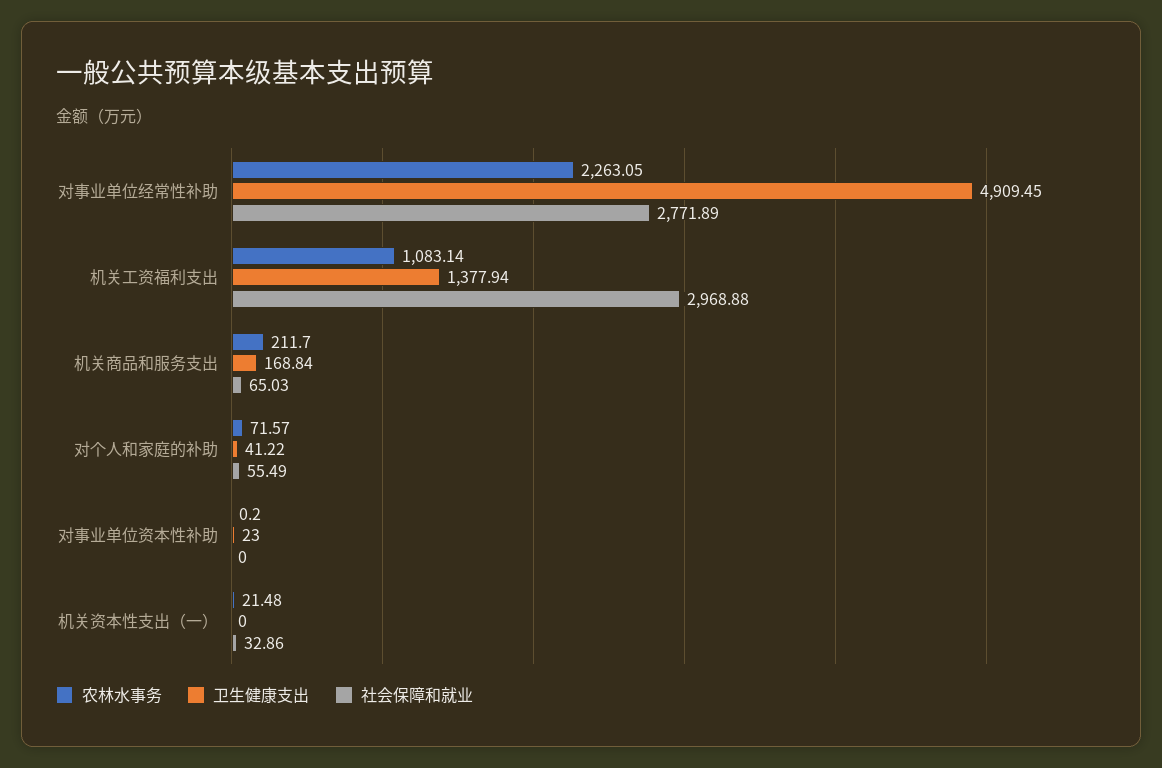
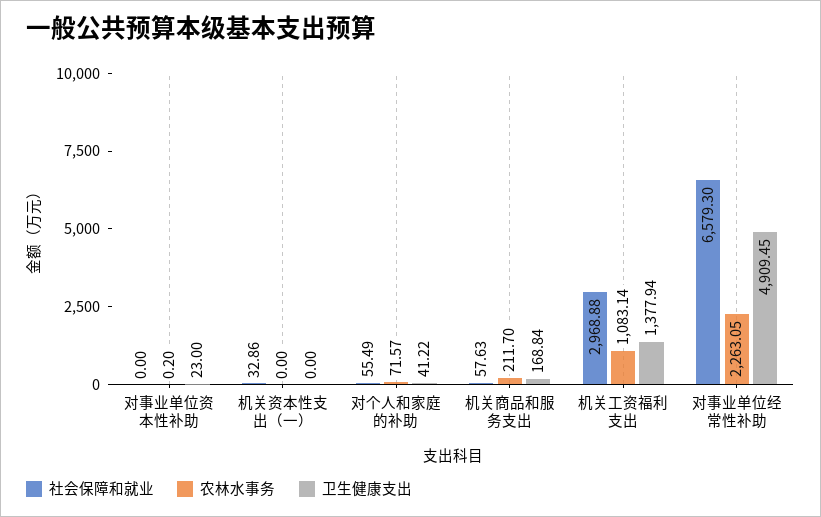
  {
    "农林水事务": {
      "对事业单位经常性补助": 2263.05,
      "机关工资福利支出": 1083.14,
      "机关商品和服务支出": 211.7,
      "对个人和家庭的补助": 71.57,
      "对事业单位资本性补助": 0.2,
-     "机关资本性支出（一）": 21.48
+     "机关资本性支出（一）": 0
    },
    "卫生健康支出": {
      "对事业单位经常性补助": 4909.45,
      "机关工资福利支出": 1377.94,
      "机关商品和服务支出": 168.84,
      "对个人和家庭的补助": 41.22,
      "对事业单位资本性补助": 23,
      "机关资本性支出（一）": 0
    },
    "社会保障和就业": {
-     "对事业单位经常性补助": 2771.89,
+     "对事业单位经常性补助": 6579.3,
      "机关工资福利支出": 2968.88,
-     "机关商品和服务支出": 65.03,
+     "机关商品和服务支出": 57.63,
      "对个人和家庭的补助": 55.49,
      "对事业单位资本性补助": 0,
      "机关资本性支出（一）": 32.86
    }
  }

